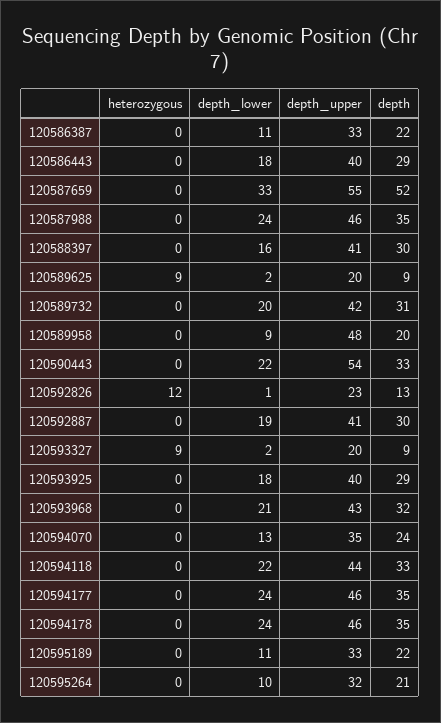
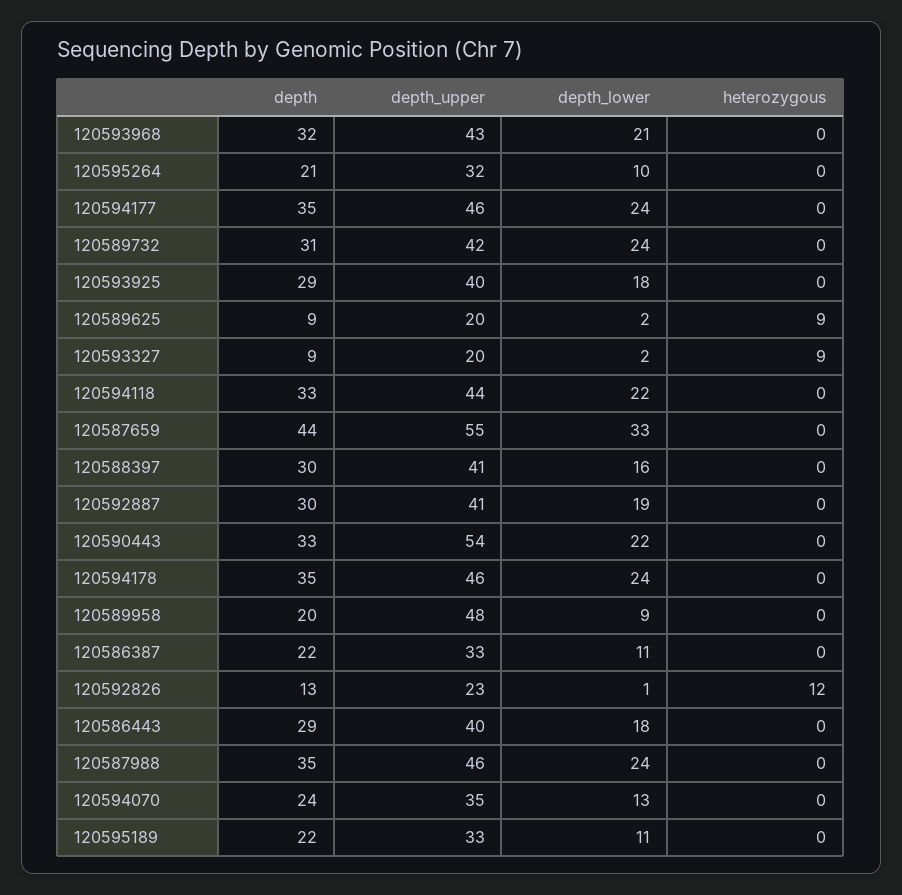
  {
    "heterozygous": {
      "120586387": 0,
      "120586443": 0,
      "120587659": 0,
      "120587988": 0,
      "120588397": 0,
      "120589625": 9,
      "120589732": 0,
      "120589958": 0,
      "120590443": 0,
      "120592826": 12,
      "120592887": 0,
      "120593327": 9,
      "120593925": 0,
      "120593968": 0,
      "120594070": 0,
      "120594118": 0,
      "120594177": 0,
      "120594178": 0,
      "120595189": 0,
      "120595264": 0
    },
    "depth_lower": {
      "120586387": 11,
      "120586443": 18,
      "120587659": 33,
      "120587988": 24,
      "120588397": 16,
      "120589625": 2,
-     "120589732": 20,
+     "120589732": 24,
      "120589958": 9,
      "120590443": 22,
      "120592826": 1,
      "120592887": 19,
      "120593327": 2,
      "120593925": 18,
      "120593968": 21,
      "120594070": 13,
      "120594118": 22,
      "120594177": 24,
      "120594178": 24,
      "120595189": 11,
      "120595264": 10
    },
    "depth_upper": {
      "120586387": 33,
      "120586443": 40,
      "120587659": 55,
      "120587988": 46,
      "120588397": 41,
      "120589625": 20,
      "120589732": 42,
      "120589958": 48,
      "120590443": 54,
      "120592826": 23,
      "120592887": 41,
      "120593327": 20,
      "120593925": 40,
      "120593968": 43,
      "120594070": 35,
      "120594118": 44,
      "120594177": 46,
      "120594178": 46,
      "120595189": 33,
      "120595264": 32
    },
    "depth": {
      "120586387": 22,
      "120586443": 29,
-     "120587659": 52,
+     "120587659": 44,
      "120587988": 35,
      "120588397": 30,
      "120589625": 9,
      "120589732": 31,
      "120589958": 20,
      "120590443": 33,
      "120592826": 13,
      "120592887": 30,
      "120593327": 9,
      "120593925": 29,
      "120593968": 32,
      "120594070": 24,
      "120594118": 33,
      "120594177": 35,
      "120594178": 35,
      "120595189": 22,
      "120595264": 21
    }
  }

